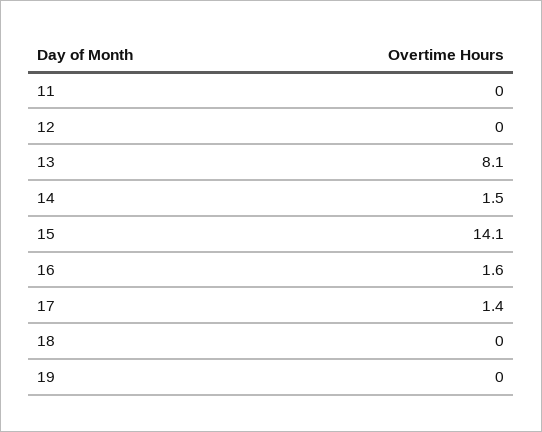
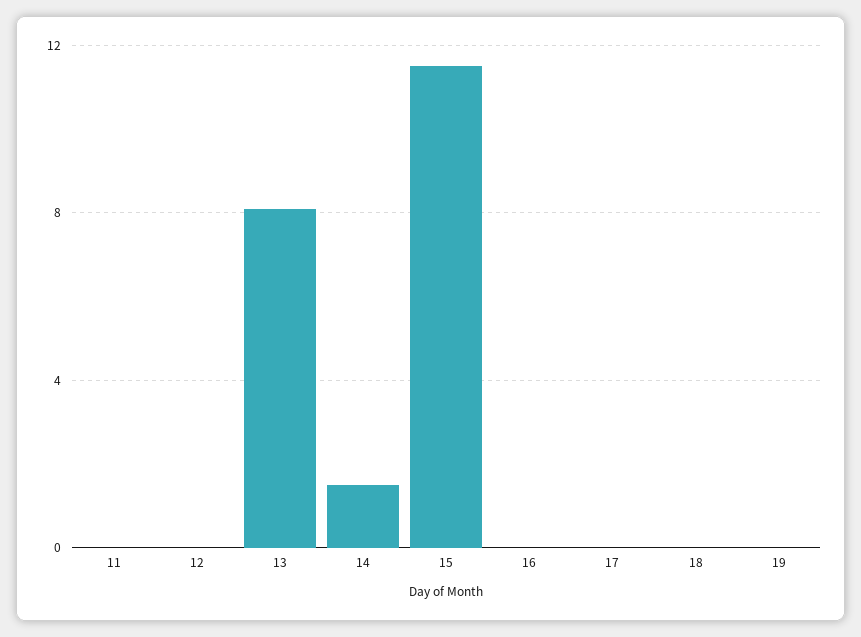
  {
    "11": 0,
    "12": 0,
    "13": 8.1,
    "14": 1.5,
-   "15": 14.1,
+   "15": 11.5,
-   "16": 1.6,
+   "16": 0,
-   "17": 1.4,
+   "17": 0,
    "18": 0,
    "19": 0
  }

